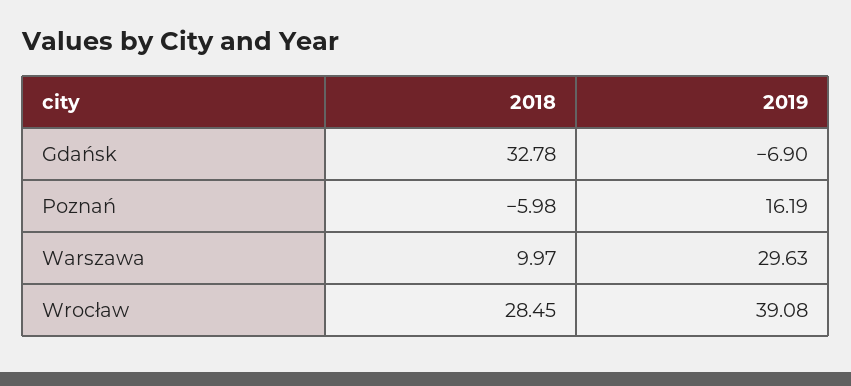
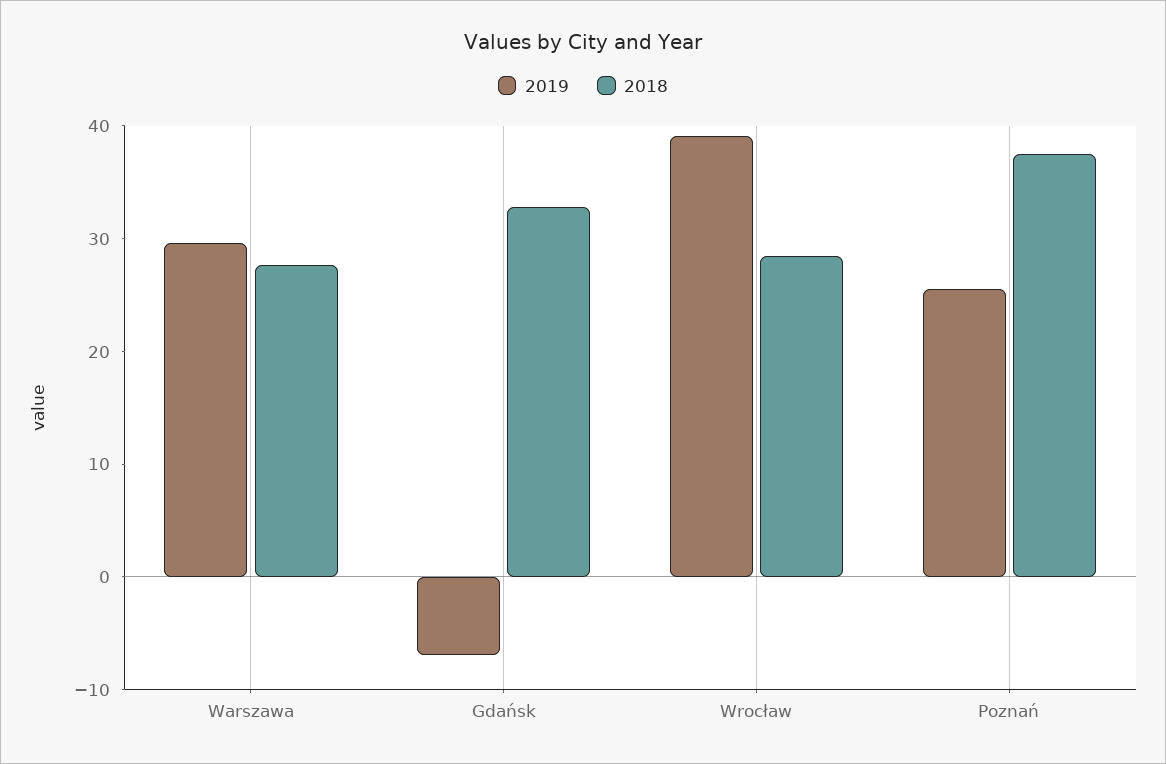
  {
    "2018": {
      "Gdańsk": 32.78,
-     "Poznań": -5.98,
+     "Poznań": 38,
-     "Warszawa": 9.97,
+     "Warszawa": 28,
      "Wrocław": 28.45
    },
    "2019": {
      "Gdańsk": -6.9,
-     "Poznań": 16.19,
+     "Poznań": 26,
      "Warszawa": 29.63,
      "Wrocław": 39.08
    }
  }

